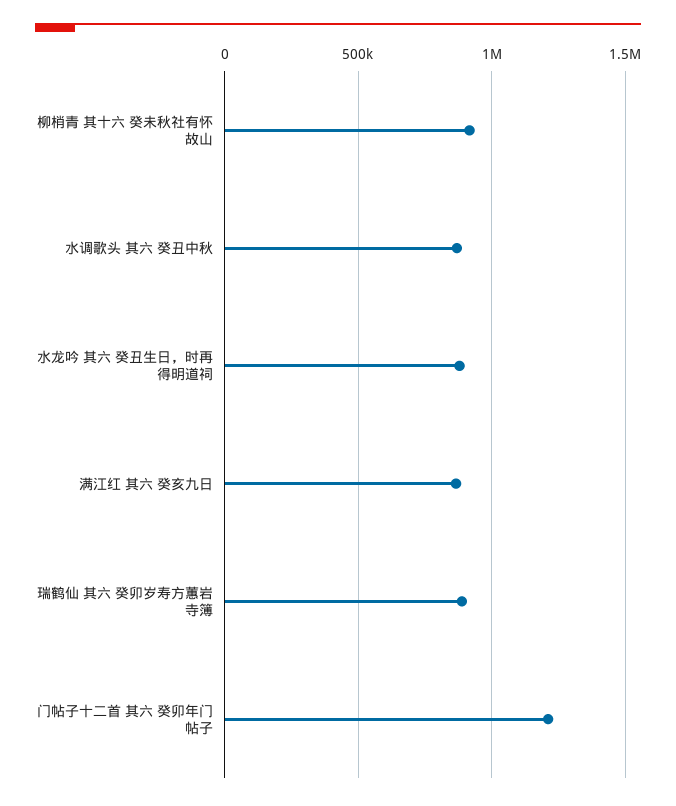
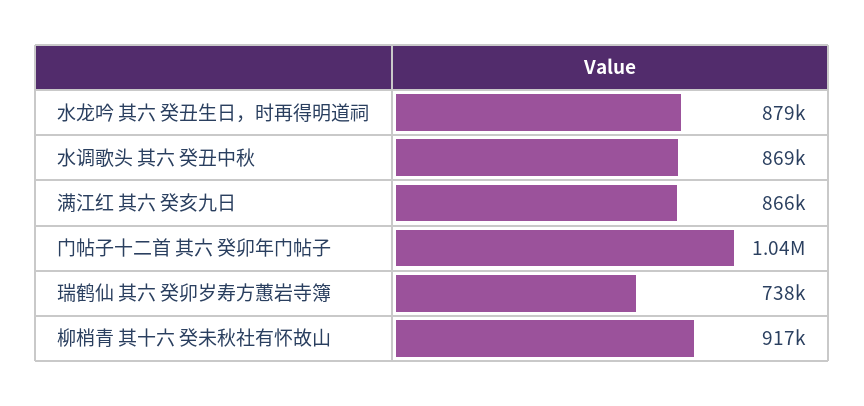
  {
    "柳梢青 其十六 癸未秋社有怀故山": 917000,
    "水调歌头 其六 癸丑中秋": 869000,
    "水龙吟 其六 癸丑生日，时再得明道祠": 879000,
    "满江红 其六 癸亥九日": 866000,
-   "瑞鹤仙 其六 癸卯岁寿方蕙岩寺簿": 900000,
+   "瑞鹤仙 其六 癸卯岁寿方蕙岩寺簿": 738000,
-   "门帖子十二首 其六 癸卯年门帖子": 1200000
+   "门帖子十二首 其六 癸卯年门帖子": 1040000
  }

